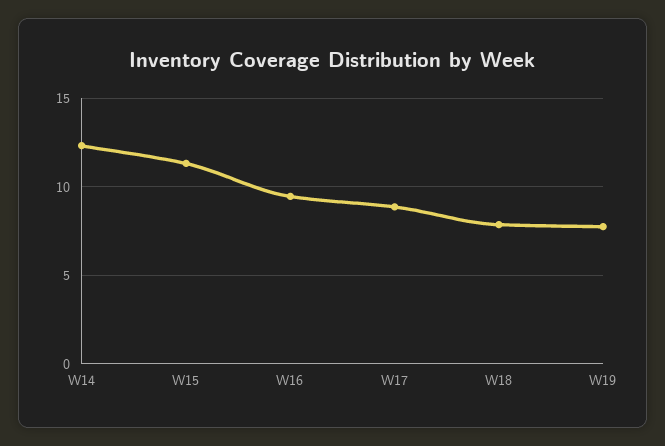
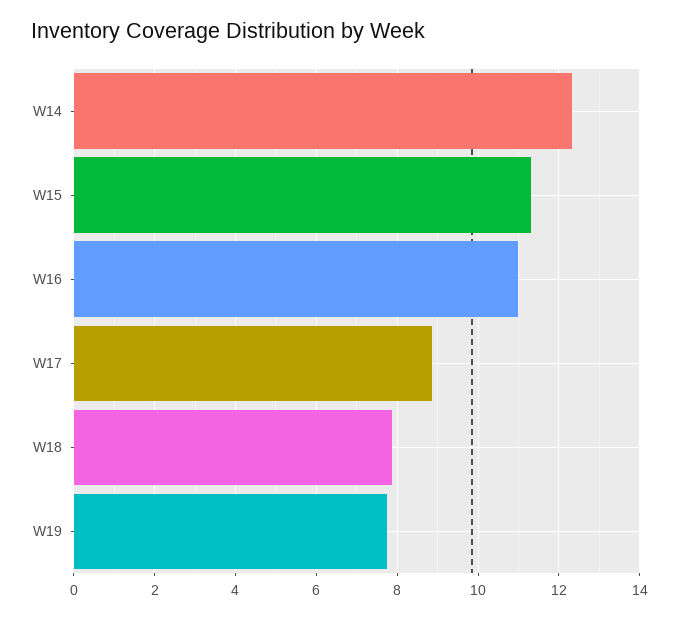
  {
    "W14": 12.4,
    "W15": 11.4,
-   "W16": 9.5,
+   "W16": 11,
    "W17": 8.8,
    "W18": 7.8,
    "W19": 7.8
  }

